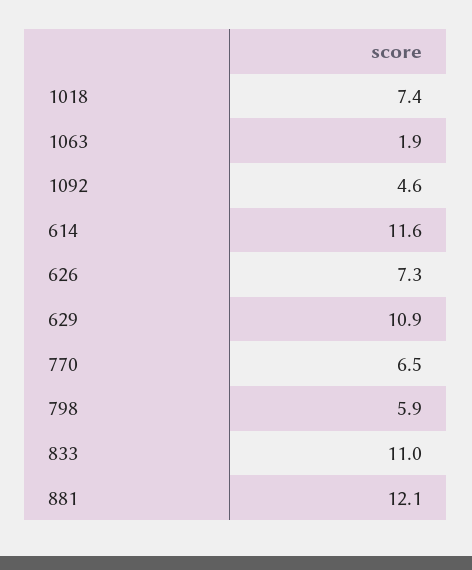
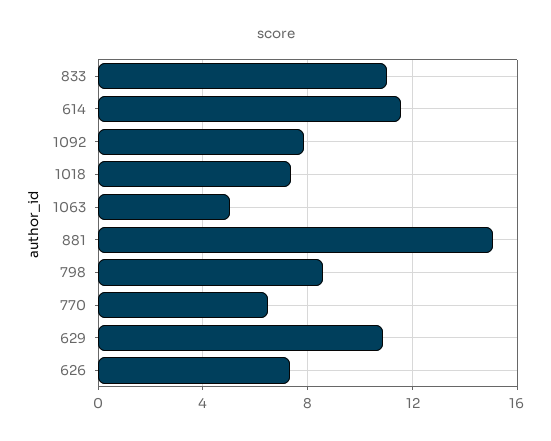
  {
    "1018": 7.4,
-   "1063": 1.9,
+   "1063": 5,
-   "1092": 4.6,
+   "1092": 8,
    "614": 11.6,
    "626": 7.3,
    "629": 10.9,
    "770": 6.5,
-   "798": 5.9,
+   "798": 8.5,
    "833": 11,
-   "881": 12.1
+   "881": 15
  }

